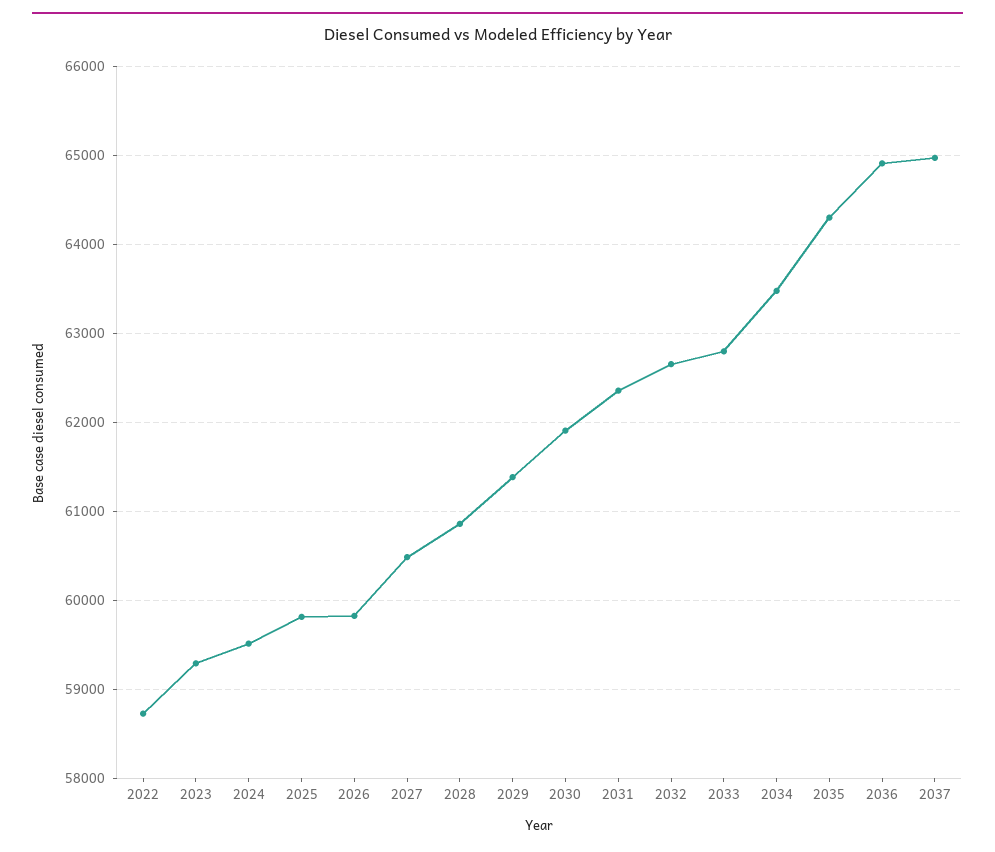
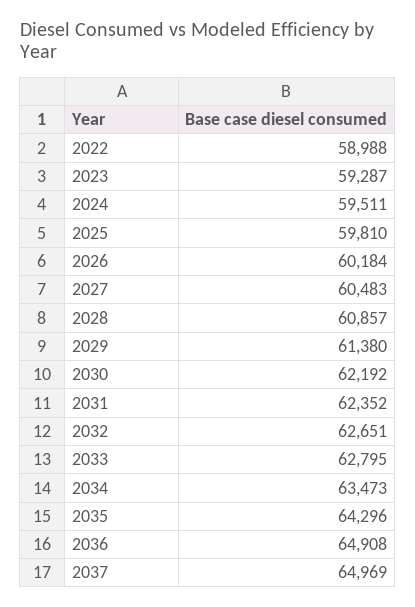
  {
-   "2022": 58700,
+   "2022": 58988,
    "2023": 59287,
    "2024": 59511,
    "2025": 59810,
-   "2026": 59800,
+   "2026": 60184,
    "2027": 60483,
    "2028": 60857,
    "2029": 61380,
-   "2030": 61900,
+   "2030": 62192,
    "2031": 62352,
    "2032": 62651,
    "2033": 62795,
    "2034": 63473,
    "2035": 64296,
    "2036": 64908,
    "2037": 64969
  }

